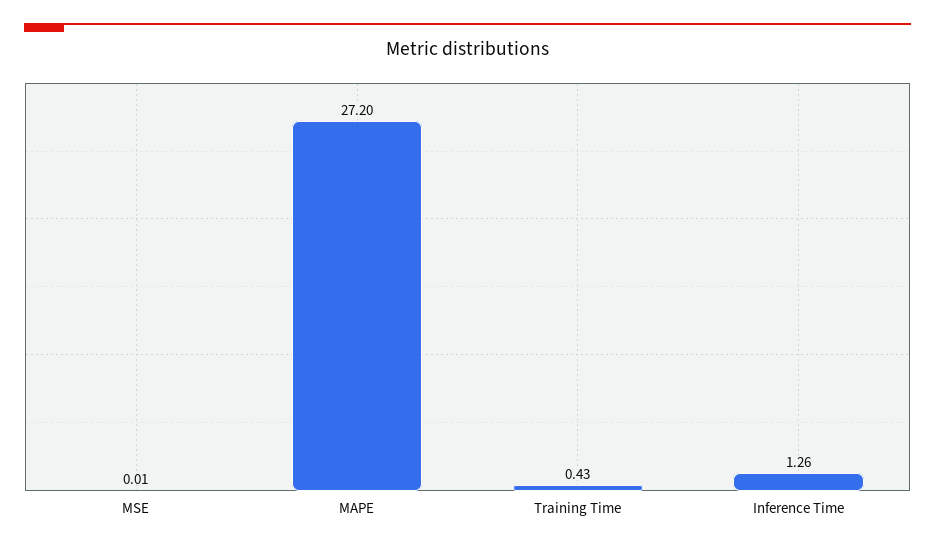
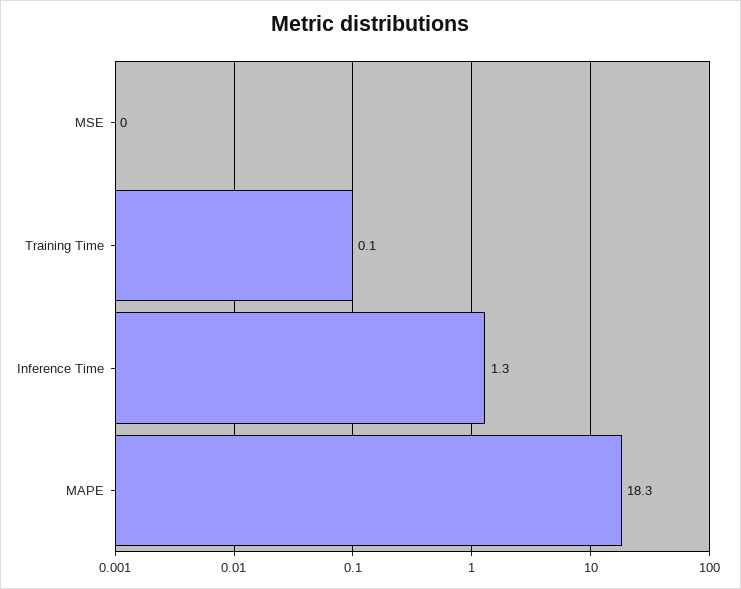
  {
    "MSE": 0.01,
-   "MAPE": 27.2,
+   "MAPE": 18.3,
-   "Training Time": 0.43,
+   "Training Time": 0.1,
    "Inference Time": 1.26
  }

